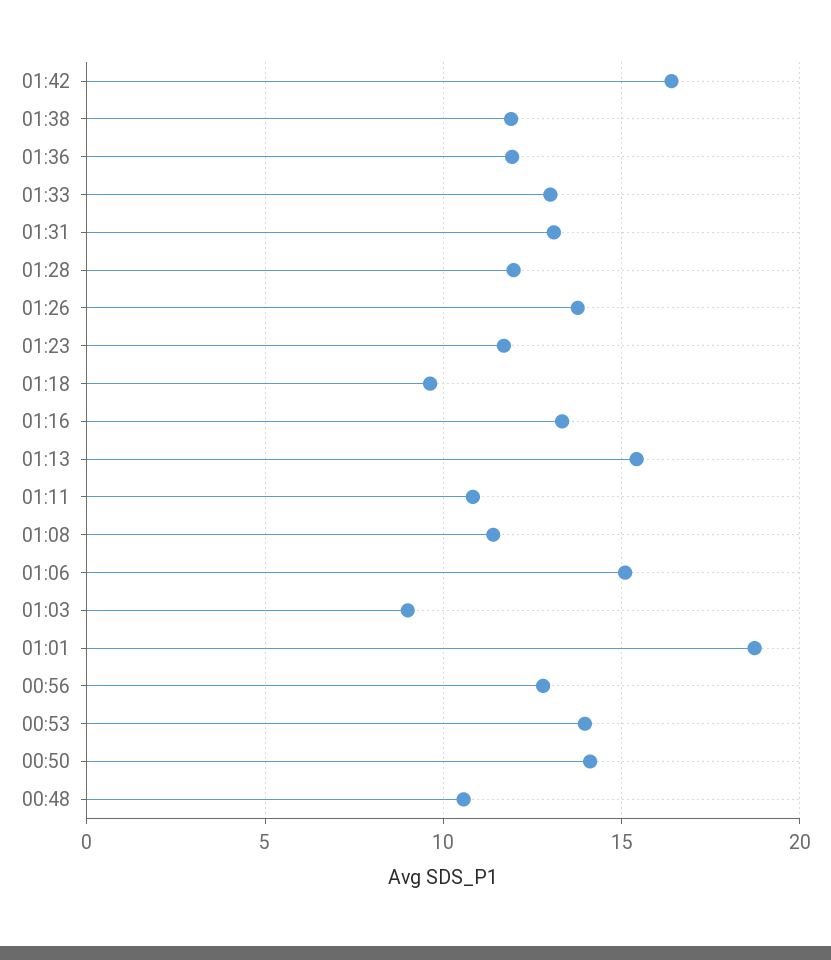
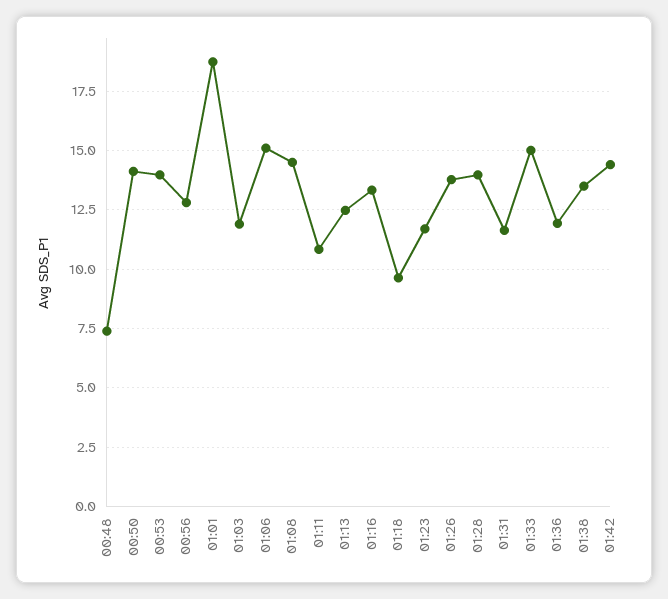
  {
-   "01:42": 16.5,
+   "01:42": 14.5,
-   "01:38": 12,
+   "01:38": 13.5,
    "01:36": 12,
-   "01:33": 13,
+   "01:33": 15,
-   "01:31": 13,
+   "01:31": 11.5,
-   "01:28": 12,
+   "01:28": 14,
    "01:26": 14,
    "01:23": 11.5,
    "01:18": 9.5,
    "01:16": 13.5,
-   "01:13": 15.5,
+   "01:13": 12.5,
    "01:11": 11,
-   "01:08": 11.5,
+   "01:08": 14.5,
    "01:06": 15,
-   "01:03": 9,
+   "01:03": 12,
    "01:01": 18.5,
    "00:56": 13,
    "00:53": 14,
    "00:50": 14,
-   "00:48": 10.5
+   "00:48": 7.5
  }

